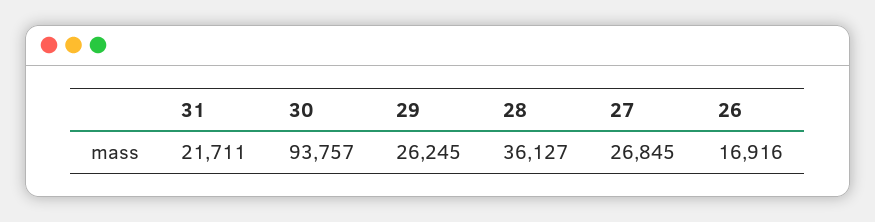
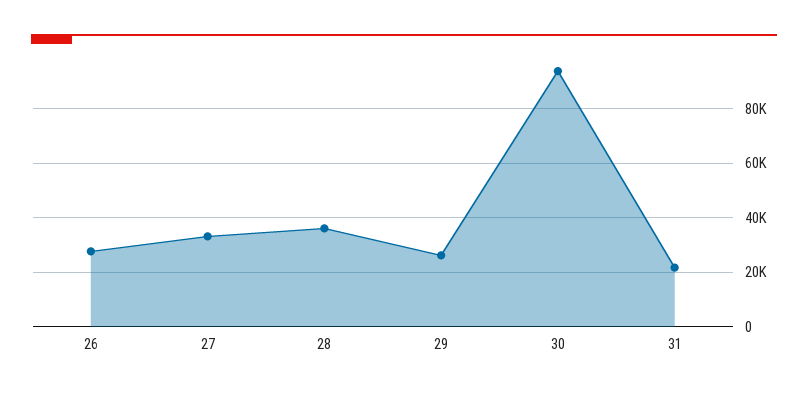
  {
    "31": 21711,
    "30": 93757,
    "29": 26245,
    "28": 36127,
-   "27": 26845,
+   "27": 32500,
-   "26": 16916
+   "26": 27500
  }

